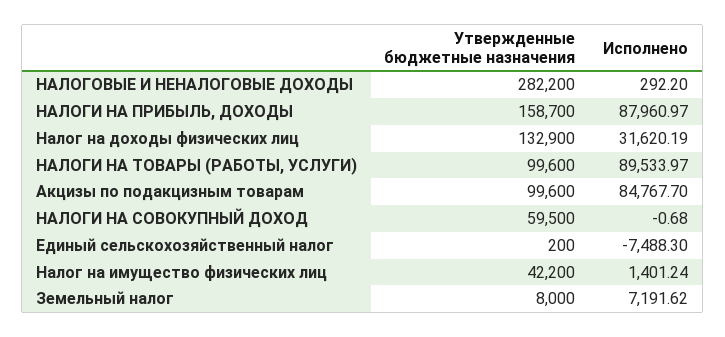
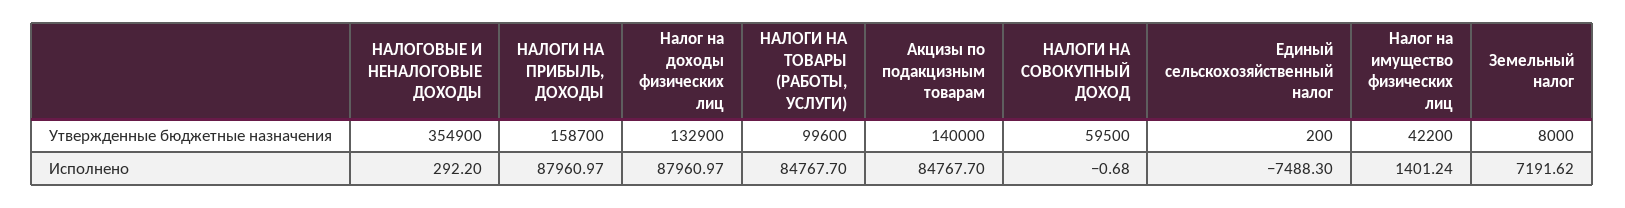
  {
    "Утвержденные бюджетные назначения": {
-     "НАЛОГОВЫЕ И НЕНАЛОГОВЫЕ ДОХОДЫ": 282200,
+     "НАЛОГОВЫЕ И НЕНАЛОГОВЫЕ ДОХОДЫ": 354900,
      "НАЛОГИ НА ПРИБЫЛЬ, ДОХОДЫ": 158700,
      "Налог на доходы физических лиц": 132900,
      "НАЛОГИ НА ТОВАРЫ (РАБОТЫ, УСЛУГИ)": 99600,
-     "Акцизы по подакцизным товарам": 99600,
+     "Акцизы по подакцизным товарам": 140000,
      "НАЛОГИ НА СОВОКУПНЫЙ ДОХОД": 59500,
      "Единый сельскохозяйственный налог": 200,
      "Налог на имущество физических лиц": 42200,
      "Земельный налог": 8000
    },
    "Исполнено": {
      "НАЛОГОВЫЕ И НЕНАЛОГОВЫЕ ДОХОДЫ": 292.2,
      "НАЛОГИ НА ПРИБЫЛЬ, ДОХОДЫ": 87960.97,
-     "Налог на доходы физических лиц": 31620.19,
+     "Налог на доходы физических лиц": 87960.97,
-     "НАЛОГИ НА ТОВАРЫ (РАБОТЫ, УСЛУГИ)": 89533.97,
+     "НАЛОГИ НА ТОВАРЫ (РАБОТЫ, УСЛУГИ)": 84767.7,
      "Акцизы по подакцизным товарам": 84767.7,
      "НАЛОГИ НА СОВОКУПНЫЙ ДОХОД": -0.68,
      "Единый сельскохозяйственный налог": -7488.3,
      "Налог на имущество физических лиц": 1401.24,
      "Земельный налог": 7191.62
    }
  }

